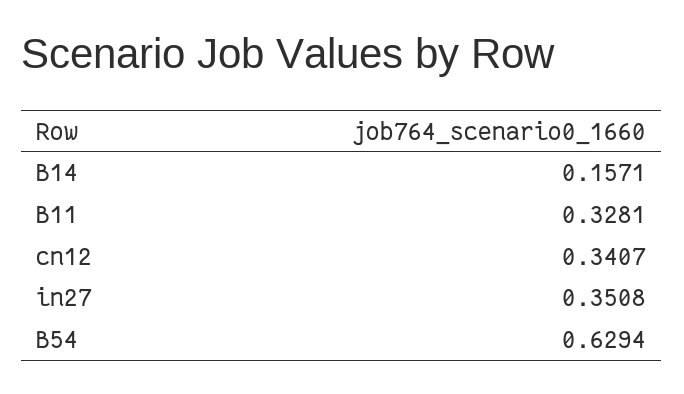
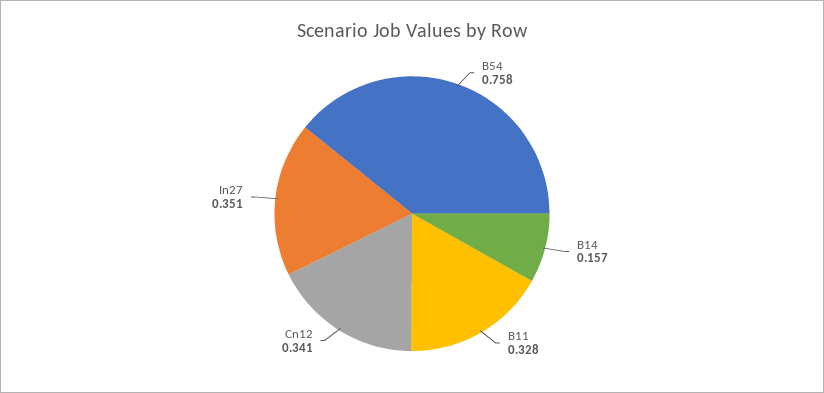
  {
    "B14": 0.1571,
    "B11": 0.3281,
    "cn12": 0.3407,
    "in27": 0.3508,
-   "B54": 0.6294
+   "B54": 0.758
  }

